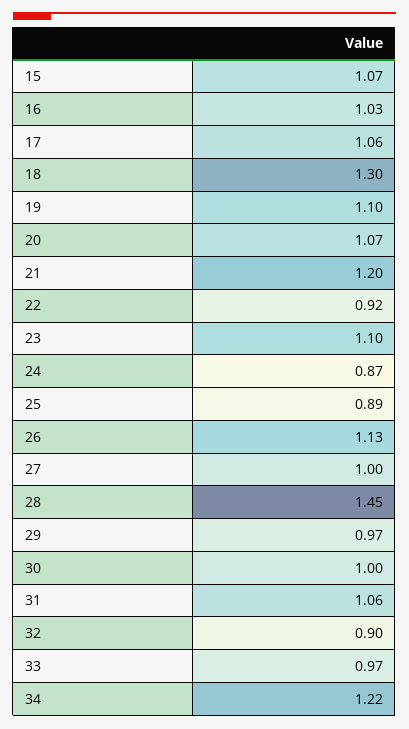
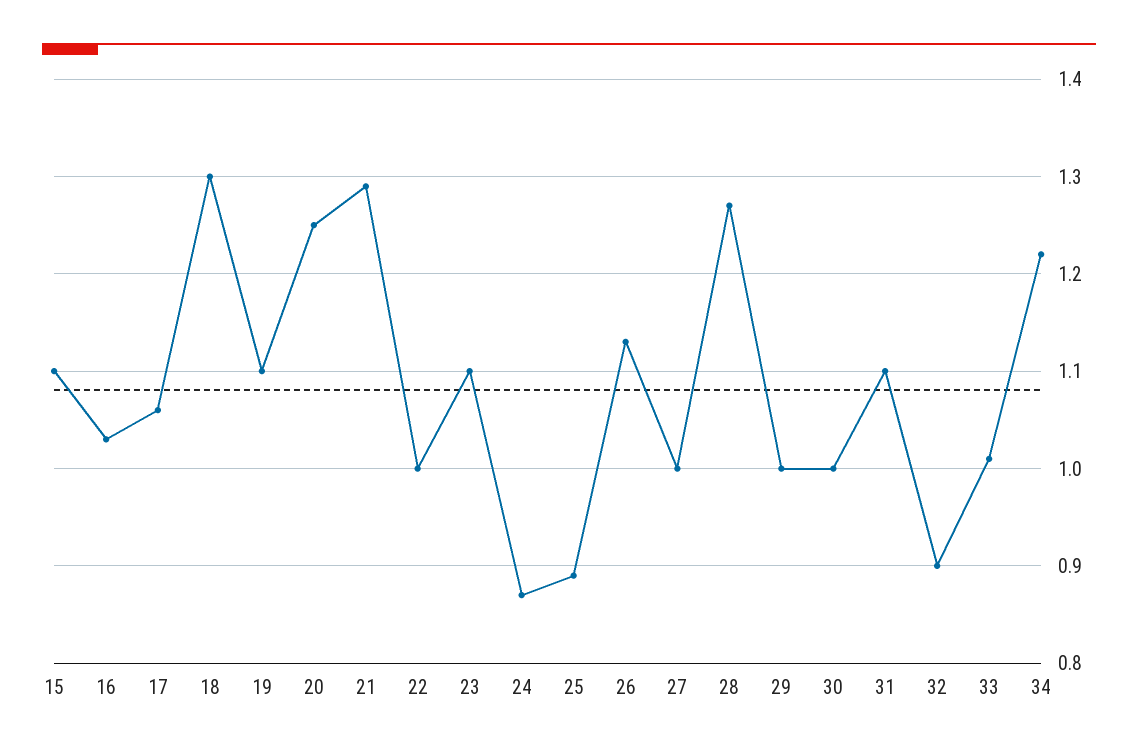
  {
-   "15": 1.07,
+   "15": 1.1,
    "16": 1.03,
    "17": 1.06,
    "18": 1.3,
    "19": 1.1,
-   "20": 1.07,
+   "20": 1.25,
-   "21": 1.2,
+   "21": 1.29,
-   "22": 0.92,
+   "22": 1,
    "23": 1.1,
    "24": 0.87,
    "25": 0.89,
    "26": 1.13,
    "27": 1,
-   "28": 1.45,
+   "28": 1.27,
-   "29": 0.97,
+   "29": 1,
    "30": 1,
-   "31": 1.06,
+   "31": 1.1,
    "32": 0.9,
-   "33": 0.97,
+   "33": 1.01,
    "34": 1.22
  }

